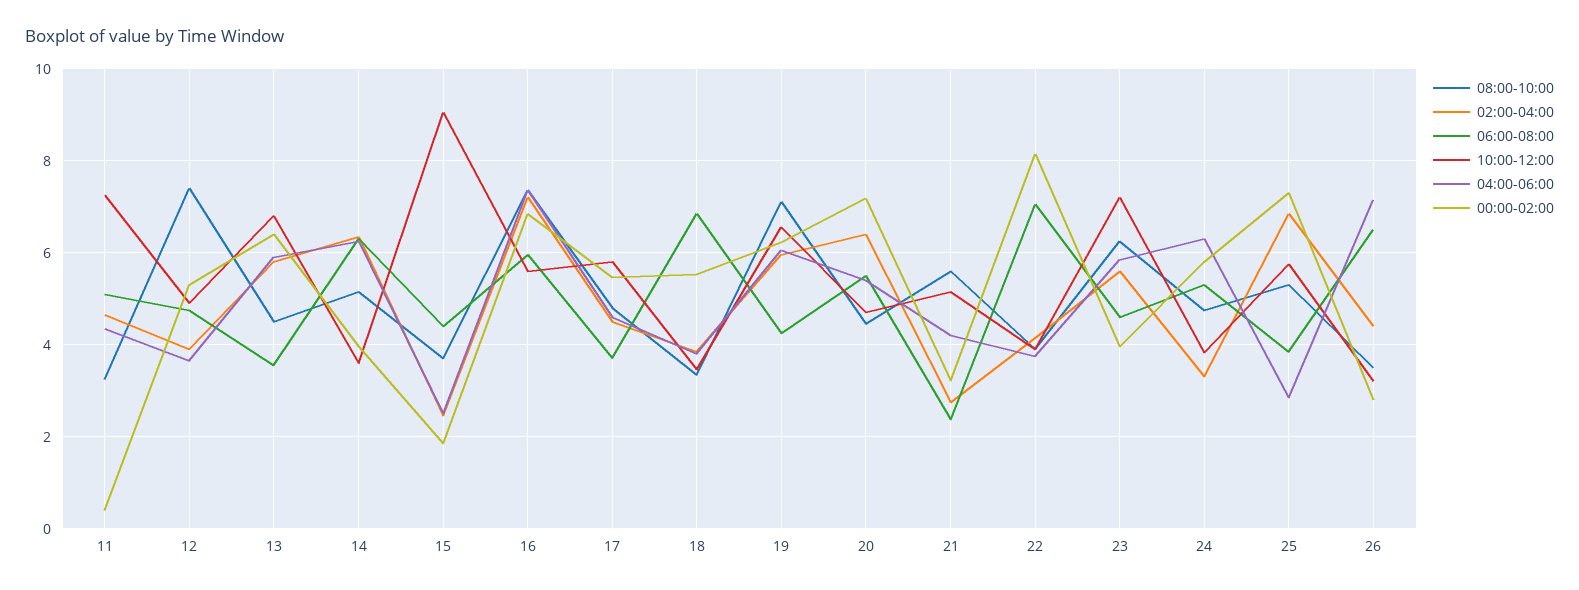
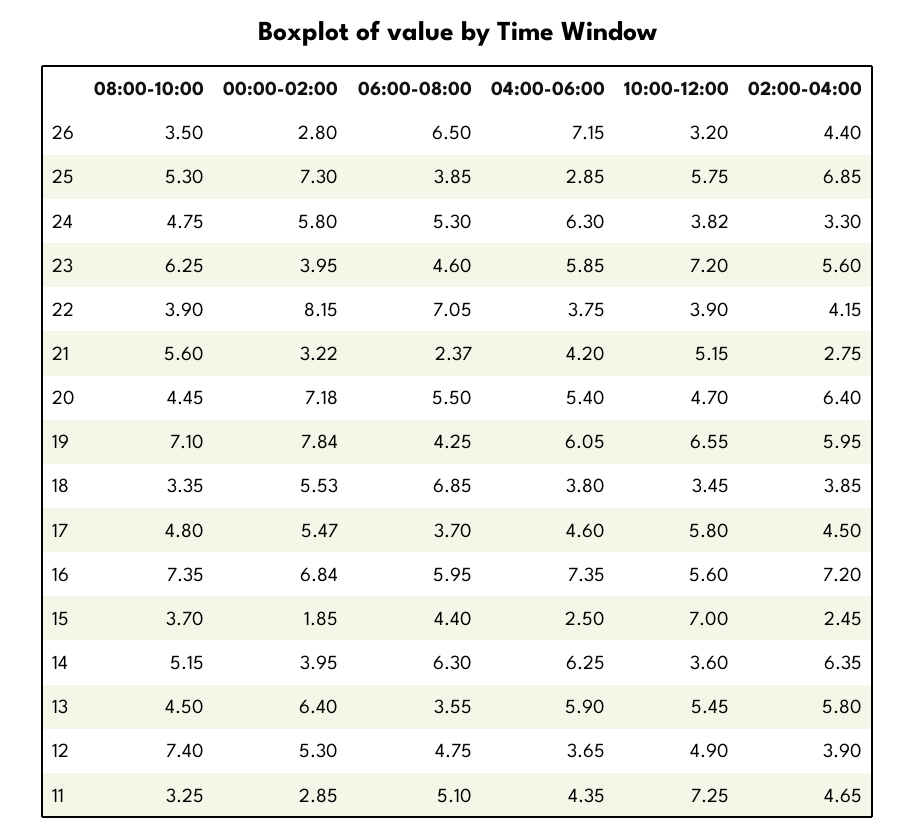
  {
    "08:00-10:00": {
      "11": 3.25,
      "12": 7.4,
      "13": 4.5,
      "14": 5.15,
      "15": 3.7,
      "16": 7.35,
      "17": 4.8,
      "18": 3.35,
      "19": 7.1,
      "20": 4.45,
      "21": 5.6,
      "22": 3.9,
      "23": 6.25,
      "24": 4.75,
      "25": 5.3,
      "26": 3.5
    },
    "02:00-04:00": {
      "11": 4.65,
      "12": 3.9,
      "13": 5.8,
      "14": 6.35,
      "15": 2.45,
      "16": 7.2,
      "17": 4.5,
      "18": 3.85,
      "19": 5.95,
      "20": 6.4,
      "21": 2.75,
      "22": 4.15,
      "23": 5.6,
      "24": 3.3,
      "25": 6.85,
      "26": 4.4
    },
    "06:00-08:00": {
      "11": 5.1,
      "12": 4.75,
      "13": 3.55,
      "14": 6.3,
      "15": 4.4,
      "16": 5.95,
      "17": 3.7,
      "18": 6.85,
      "19": 4.25,
      "20": 5.5,
      "21": 2.37,
      "22": 7.05,
      "23": 4.6,
      "24": 5.3,
      "25": 3.85,
      "26": 6.5
    },
    "10:00-12:00": {
      "11": 7.25,
      "12": 4.9,
-     "13": 6.8,
+     "13": 5.45,
      "14": 3.6,
-     "15": 9,
+     "15": 7,
      "16": 5.6,
      "17": 5.8,
      "18": 3.45,
      "19": 6.55,
      "20": 4.7,
      "21": 5.15,
      "22": 3.9,
      "23": 7.2,
      "24": 3.82,
      "25": 5.75,
      "26": 3.2
    },
    "04:00-06:00": {
      "11": 4.35,
      "12": 3.65,
      "13": 5.9,
      "14": 6.25,
      "15": 2.5,
      "16": 7.35,
      "17": 4.6,
      "18": 3.8,
      "19": 6.05,
      "20": 5.4,
      "21": 4.2,
      "22": 3.75,
      "23": 5.85,
      "24": 6.3,
      "25": 2.85,
      "26": 7.15
    },
    "00:00-02:00": {
-     "11": 0.4,
+     "11": 2.85,
      "12": 5.3,
      "13": 6.4,
      "14": 3.95,
      "15": 1.85,
      "16": 6.84,
      "17": 5.47,
      "18": 5.53,
-     "19": 6.2,
+     "19": 7.84,
      "20": 7.18,
      "21": 3.22,
      "22": 8.15,
      "23": 3.95,
      "24": 5.8,
      "25": 7.3,
      "26": 2.8
    }
  }

